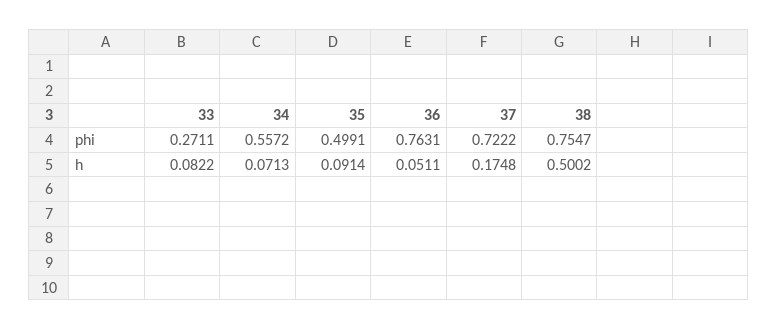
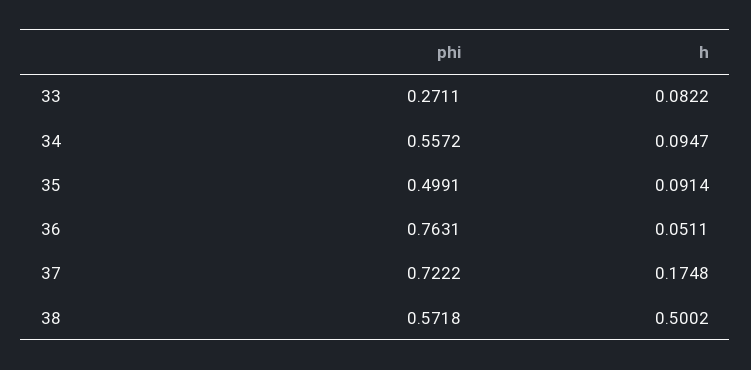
  {
    "33": {
      "phi": 0.2711,
      "h": 0.0822
    },
    "34": {
      "phi": 0.5572,
-     "h": 0.0713
+     "h": 0.0947
    },
    "35": {
      "phi": 0.4991,
      "h": 0.0914
    },
    "36": {
      "phi": 0.7631,
      "h": 0.0511
    },
    "37": {
      "phi": 0.7222,
      "h": 0.1748
    },
    "38": {
-     "phi": 0.7547,
+     "phi": 0.5718,
      "h": 0.5002
    }
  }

